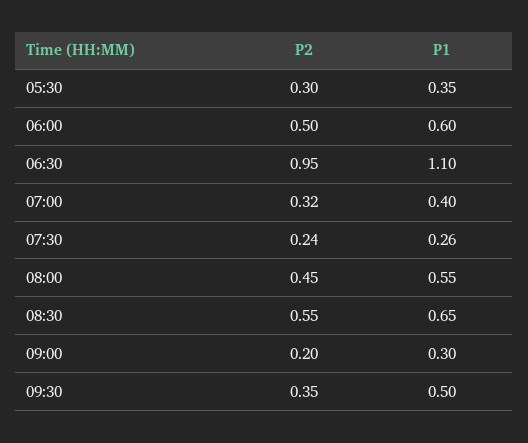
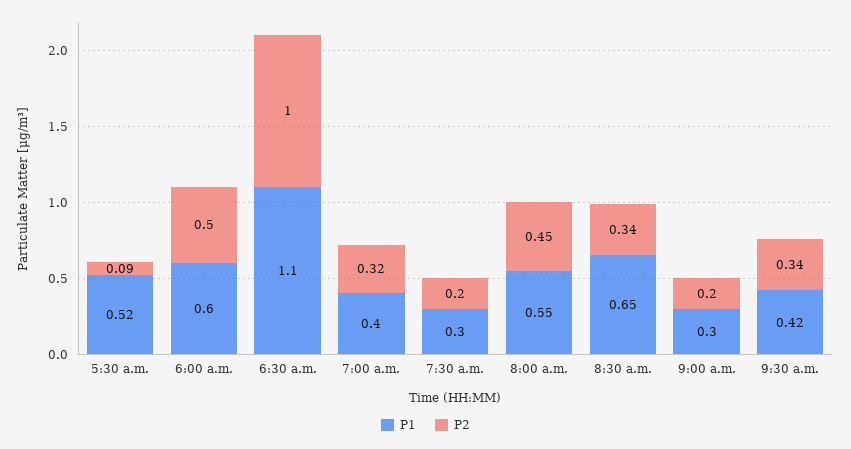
  {
    "P2": {
-     "05:30": 0.3,
+     "05:30": 0.09,
      "06:00": 0.5,
-     "06:30": 0.95,
+     "06:30": 1,
      "07:00": 0.32,
-     "07:30": 0.24,
+     "07:30": 0.2,
      "08:00": 0.45,
-     "08:30": 0.55,
+     "08:30": 0.34,
      "09:00": 0.2,
-     "09:30": 0.35
+     "09:30": 0.34
    },
    "P1": {
-     "05:30": 0.35,
+     "05:30": 0.52,
      "06:00": 0.6,
      "06:30": 1.1,
      "07:00": 0.4,
-     "07:30": 0.26,
+     "07:30": 0.3,
      "08:00": 0.55,
      "08:30": 0.65,
      "09:00": 0.3,
-     "09:30": 0.5
+     "09:30": 0.42
    }
  }

